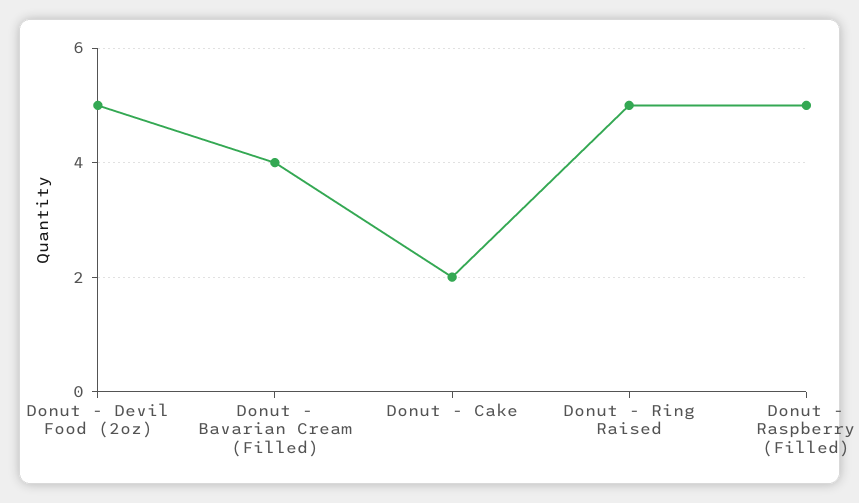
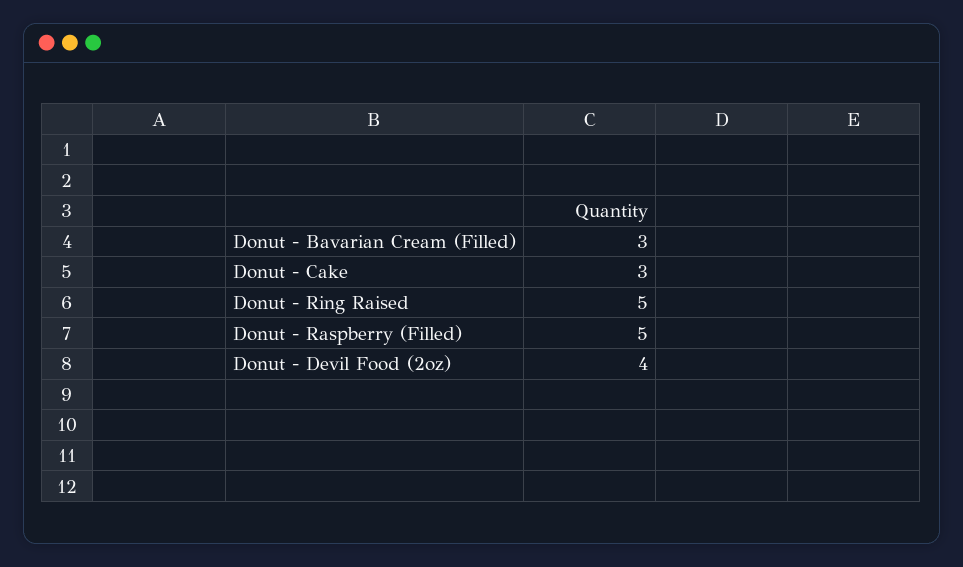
  {
-   "Donut - Devil Food (2oz)": 5,
+   "Donut - Devil Food (2oz)": 4,
-   "Donut - Bavarian Cream (Filled)": 4,
+   "Donut - Bavarian Cream (Filled)": 3,
-   "Donut - Cake": 2,
+   "Donut - Cake": 3,
    "Donut - Ring Raised": 5,
    "Donut - Raspberry (Filled)": 5
  }

